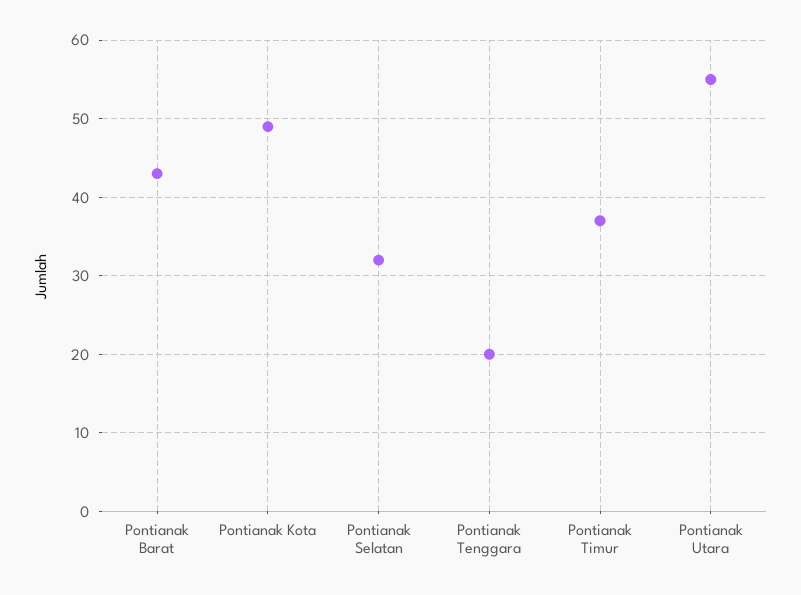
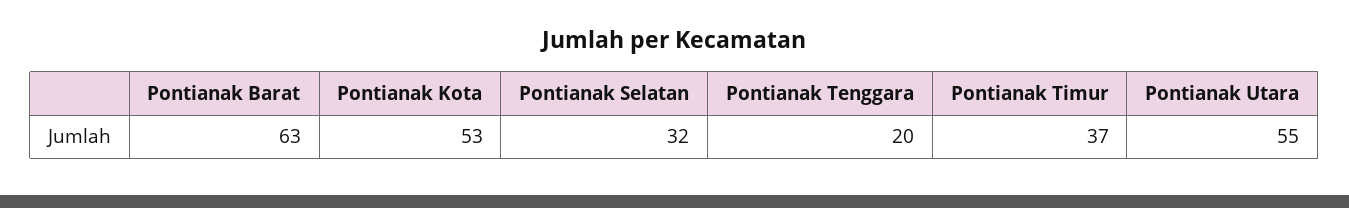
  {
-   "Pontianak Barat": 43,
+   "Pontianak Barat": 63,
-   "Pontianak Kota": 49,
+   "Pontianak Kota": 53,
    "Pontianak Selatan": 32,
    "Pontianak Tenggara": 20,
    "Pontianak Timur": 37,
    "Pontianak Utara": 55
  }

